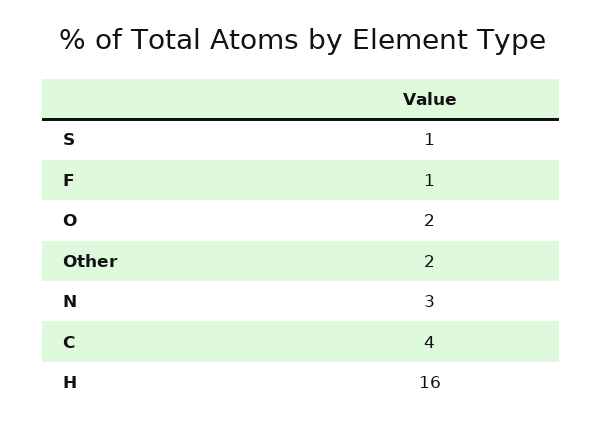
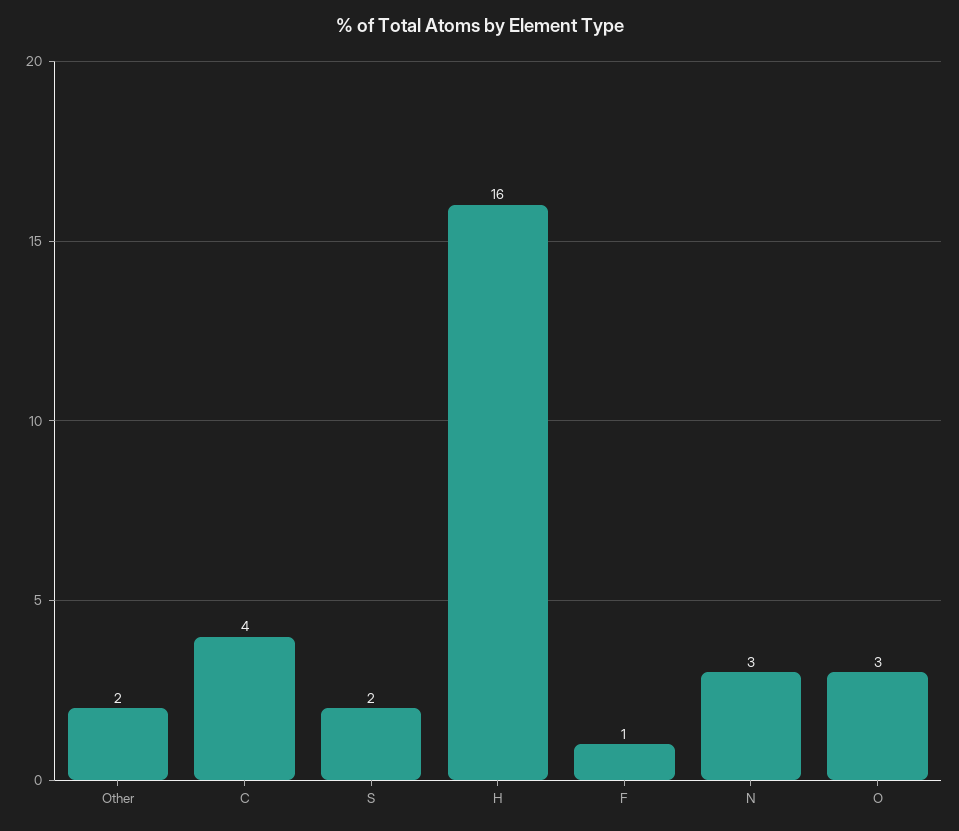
  {
-   "S": 1,
+   "S": 2,
    "F": 1,
-   "O": 2,
+   "O": 3,
    "Other": 2,
    "N": 3,
    "C": 4,
    "H": 16
  }

